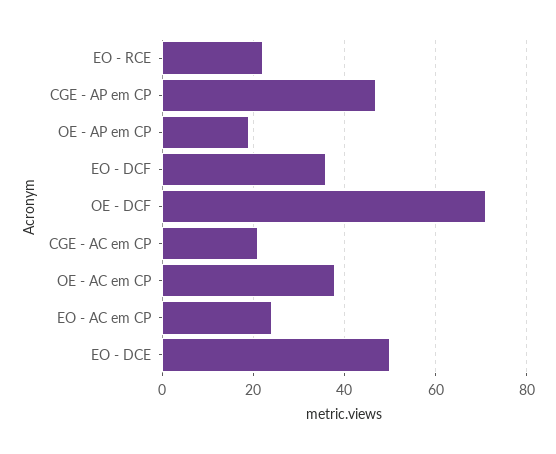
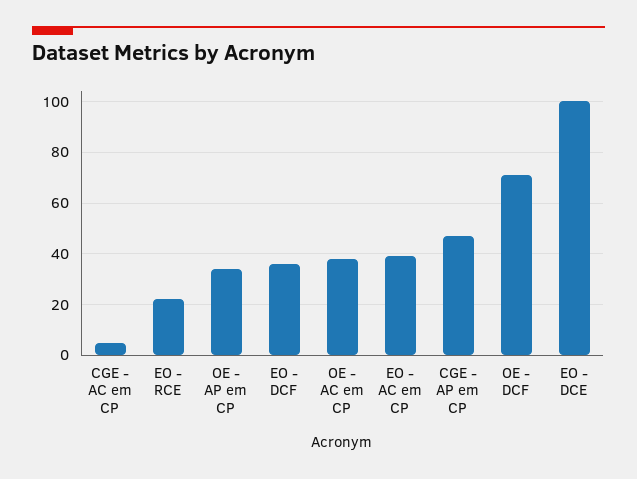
  {
    "EO - RCE": 20,
    "CGE - AP em CP": 45,
-   "OE - AP em CP": 20,
+   "OE - AP em CP": 35,
    "EO - DCF": 35,
    "OE - DCF": 70,
-   "CGE - AC em CP": 20,
+   "CGE - AC em CP": 5,
    "OE - AC em CP": 40,
-   "EO - AC em CP": 25,
+   "EO - AC em CP": 40,
-   "EO - DCE": 50
+   "EO - DCE": 100
  }

